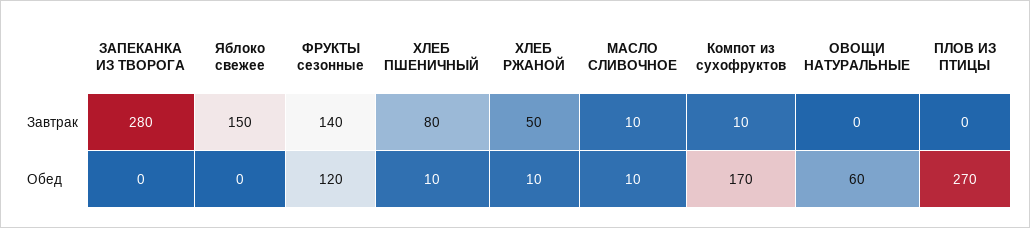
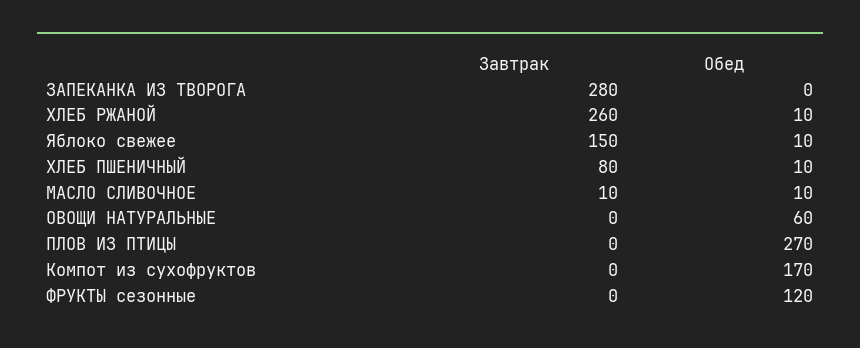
  {
    "ЗАПЕКАНКА ИЗ ТВОРОГА": {
      "Завтрак": 280,
      "Обед": 0
    },
    "Яблоко свежее": {
      "Завтрак": 150,
-     "Обед": 0
+     "Обед": 10
    },
    "ФРУКТЫ сезонные": {
-     "Завтрак": 140,
+     "Завтрак": 0,
      "Обед": 120
    },
    "ХЛЕБ ПШЕНИЧНЫЙ": {
      "Завтрак": 80,
      "Обед": 10
    },
    "ХЛЕБ РЖАНОЙ": {
-     "Завтрак": 50,
+     "Завтрак": 260,
      "Обед": 10
    },
    "МАСЛО СЛИВОЧНОЕ": {
      "Завтрак": 10,
      "Обед": 10
    },
    "Компот из сухофруктов": {
-     "Завтрак": 10,
+     "Завтрак": 0,
      "Обед": 170
    },
    "ОВОЩИ НАТУРАЛЬНЫЕ": {
      "Завтрак": 0,
      "Обед": 60
    },
    "ПЛОВ ИЗ ПТИЦЫ": {
      "Завтрак": 0,
      "Обед": 270
    }
  }

